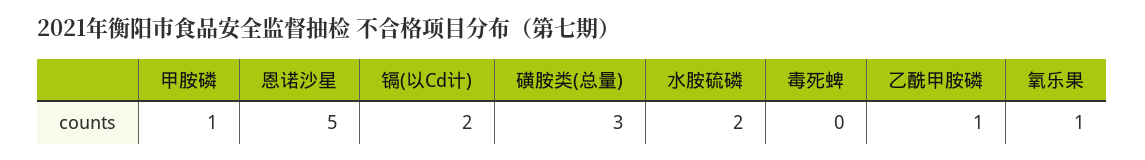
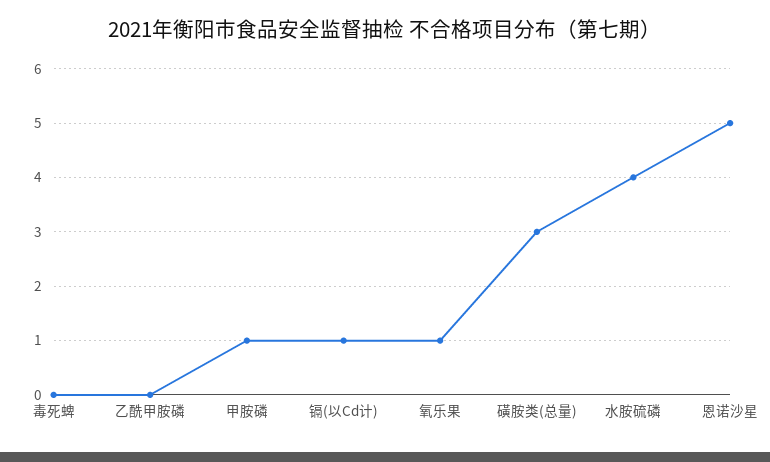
  {
    "甲胺磷": 1,
    "恩诺沙星": 5,
-   "镉(以Cd计)": 2,
+   "镉(以Cd计)": 1,
    "磺胺类(总量)": 3,
-   "水胺硫磷": 2,
+   "水胺硫磷": 4,
    "毒死蜱": 0,
-   "乙酰甲胺磷": 1,
+   "乙酰甲胺磷": 0,
    "氧乐果": 1
  }

